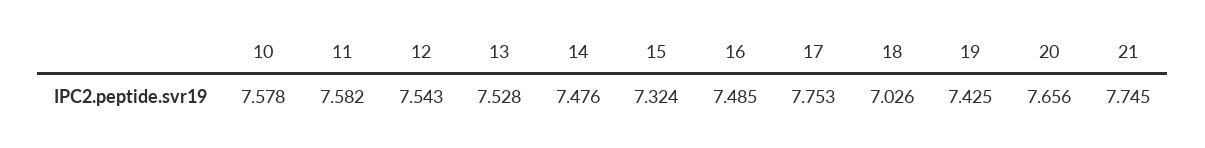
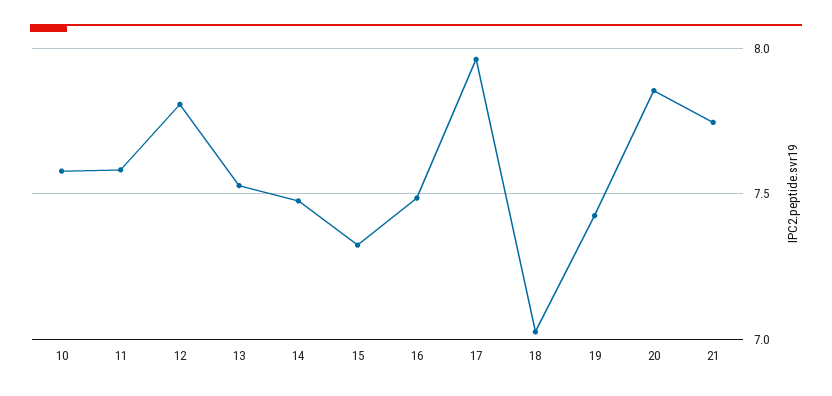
  {
    "10": 7.578,
    "11": 7.582,
-   "12": 7.543,
+   "12": 7.8,
    "13": 7.528,
    "14": 7.476,
    "15": 7.324,
    "16": 7.485,
-   "17": 7.753,
+   "17": 7.95,
    "18": 7.026,
    "19": 7.425,
-   "20": 7.656,
+   "20": 7.85,
    "21": 7.745
  }

